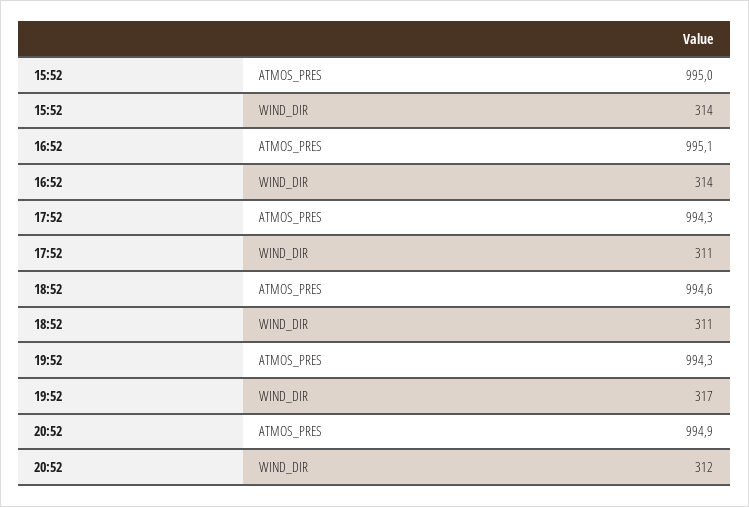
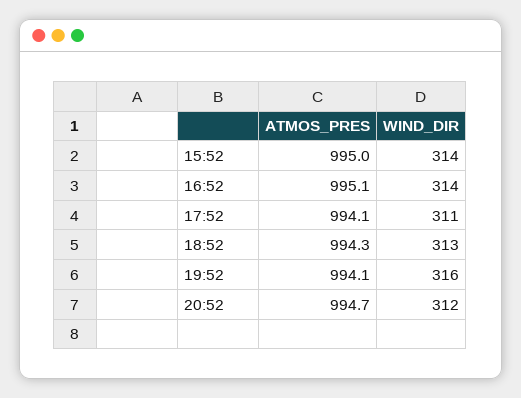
  {
    "15:52": {
      "ATMOS_PRES": 995,
      "WIND_DIR": 314
    },
    "16:52": {
      "ATMOS_PRES": 995.1,
      "WIND_DIR": 314
    },
    "17:52": {
-     "ATMOS_PRES": 994.3,
+     "ATMOS_PRES": 994.1,
      "WIND_DIR": 311
    },
    "18:52": {
-     "ATMOS_PRES": 994.6,
+     "ATMOS_PRES": 994.3,
-     "WIND_DIR": 311
+     "WIND_DIR": 313
    },
    "19:52": {
-     "ATMOS_PRES": 994.3,
+     "ATMOS_PRES": 994.1,
-     "WIND_DIR": 317
+     "WIND_DIR": 316
    },
    "20:52": {
-     "ATMOS_PRES": 994.9,
+     "ATMOS_PRES": 994.7,
      "WIND_DIR": 312
    }
  }

